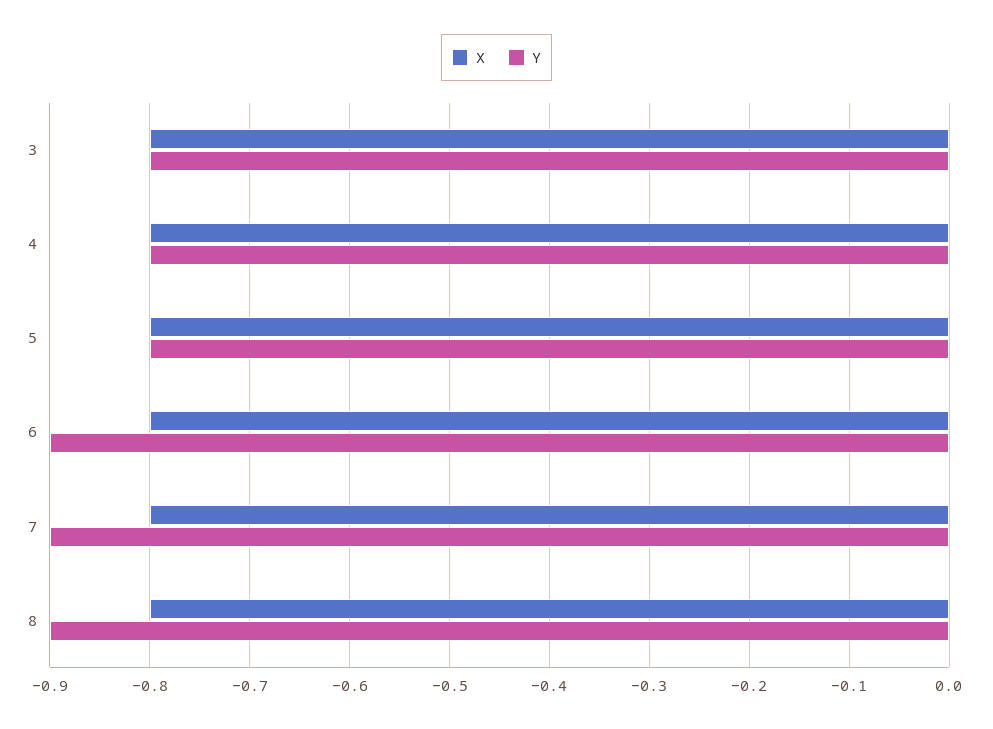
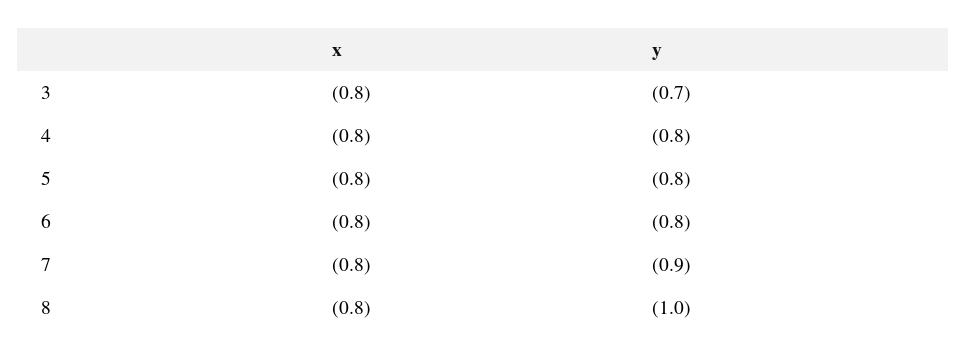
  {
    "X": {
      "3": -0.8,
      "4": -0.8,
      "5": -0.8,
      "6": -0.8,
      "7": -0.8,
      "8": -0.8
    },
    "Y": {
-     "3": -0.8,
+     "3": -0.7,
      "4": -0.8,
      "5": -0.8,
-     "6": -0.9,
+     "6": -0.8,
      "7": -0.9,
-     "8": -0.9
+     "8": -1
    }
  }

